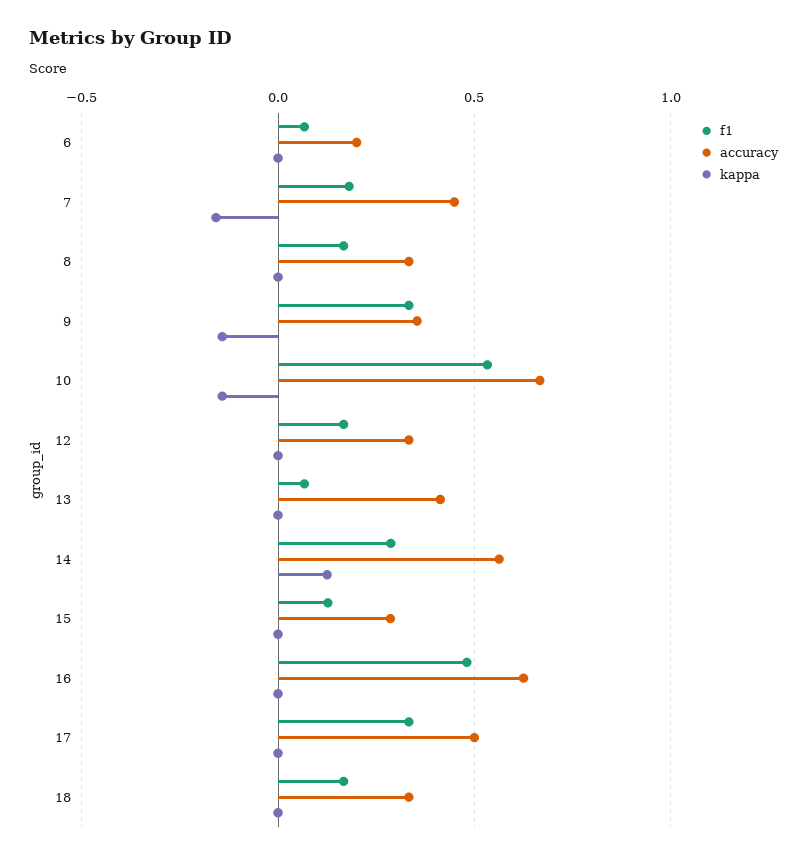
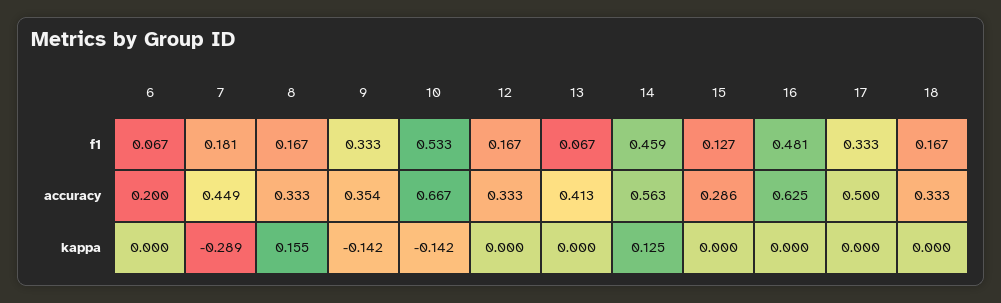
  {
    "f1": {
      "6": 0.067,
      "7": 0.181,
      "8": 0.167,
      "9": 0.333,
      "10": 0.533,
      "12": 0.167,
      "13": 0.067,
-     "14": 0.3,
+     "14": 0.459,
      "15": 0.127,
      "16": 0.481,
      "17": 0.333,
      "18": 0.167
    },
    "accuracy": {
      "6": 0.2,
      "7": 0.449,
      "8": 0.333,
      "9": 0.354,
      "10": 0.667,
      "12": 0.333,
      "13": 0.413,
      "14": 0.563,
      "15": 0.286,
      "16": 0.625,
      "17": 0.5,
      "18": 0.333
    },
    "kappa": {
      "6": 0,
-     "7": -0.15,
+     "7": -0.289,
-     "8": 0,
+     "8": 0.155,
      "9": -0.142,
      "10": -0.142,
      "12": 0,
      "13": 0,
      "14": 0.125,
      "15": 0,
      "16": 0,
      "17": 0,
      "18": 0
    }
  }

